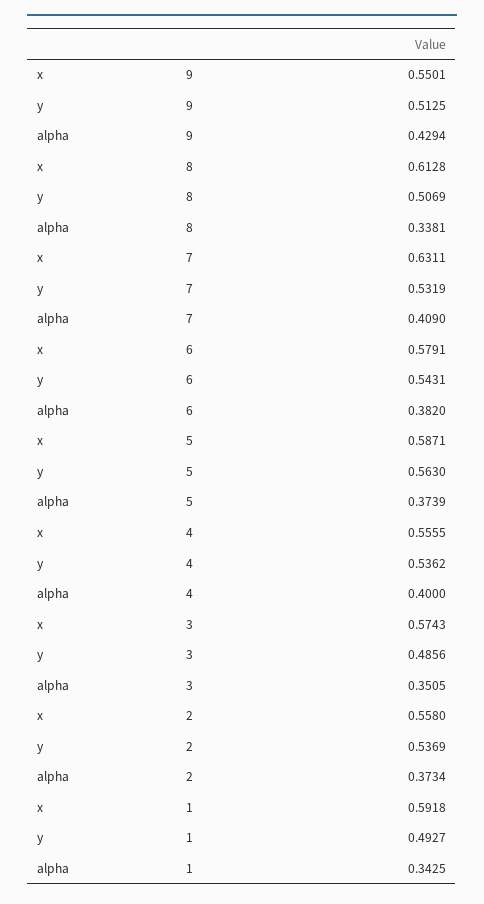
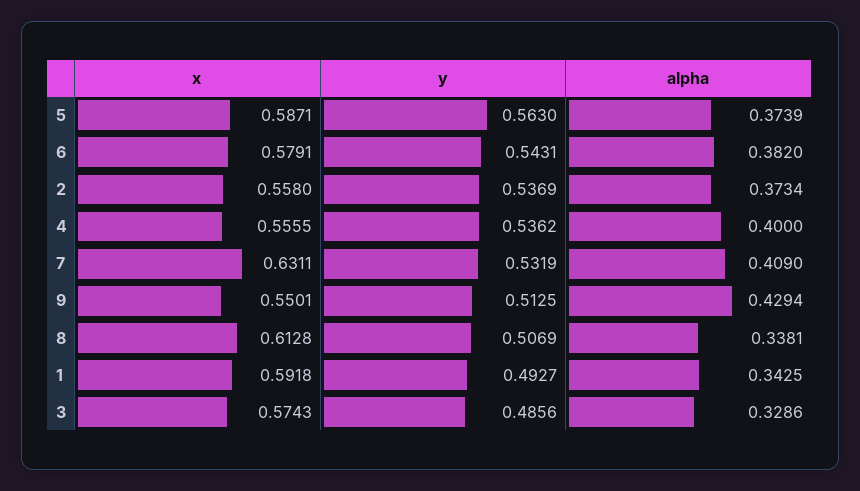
  {
    "x": {
      "9": 0.5501,
      "8": 0.6128,
      "7": 0.6311,
      "6": 0.5791,
      "5": 0.5871,
      "4": 0.5555,
      "3": 0.5743,
      "2": 0.558,
      "1": 0.5918
    },
    "y": {
      "9": 0.5125,
      "8": 0.5069,
      "7": 0.5319,
      "6": 0.5431,
      "5": 0.563,
      "4": 0.5362,
      "3": 0.4856,
      "2": 0.5369,
      "1": 0.4927
    },
    "alpha": {
      "9": 0.4294,
      "8": 0.3381,
      "7": 0.409,
      "6": 0.382,
      "5": 0.3739,
      "4": 0.4,
-     "3": 0.3505,
+     "3": 0.3286,
      "2": 0.3734,
      "1": 0.3425
    }
  }

